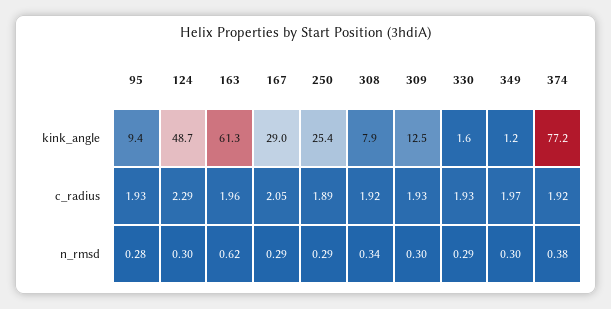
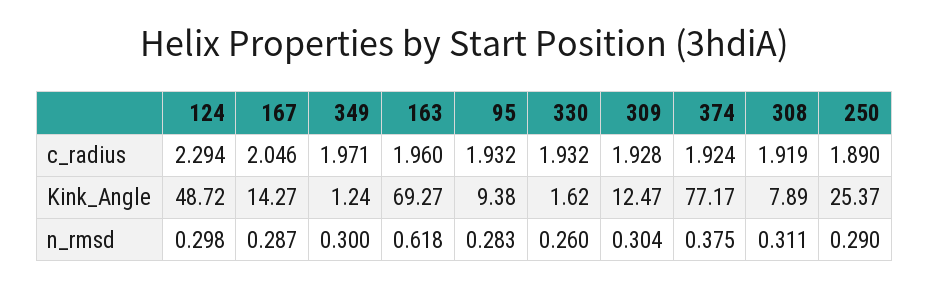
  {
    "95": {
      "kink_angle": 9.38,
      "c_radius": 1.932,
      "n_rmsd": 0.283
    },
    "124": {
      "kink_angle": 48.72,
      "c_radius": 2.294,
      "n_rmsd": 0.298
    },
    "163": {
-     "kink_angle": 61.3,
+     "kink_angle": 69.27,
      "c_radius": 1.96,
      "n_rmsd": 0.618
    },
    "167": {
-     "kink_angle": 29,
+     "kink_angle": 14.27,
      "c_radius": 2.046,
      "n_rmsd": 0.287
    },
    "250": {
      "kink_angle": 25.37,
      "c_radius": 1.89,
      "n_rmsd": 0.29
    },
    "308": {
      "kink_angle": 7.89,
      "c_radius": 1.919,
-     "n_rmsd": 0.34
+     "n_rmsd": 0.311
    },
    "309": {
      "kink_angle": 12.47,
      "c_radius": 1.928,
      "n_rmsd": 0.304
    },
    "330": {
      "kink_angle": 1.62,
      "c_radius": 1.932,
-     "n_rmsd": 0.29
+     "n_rmsd": 0.26
    },
    "349": {
      "kink_angle": 1.24,
      "c_radius": 1.971,
      "n_rmsd": 0.3
    },
    "374": {
      "kink_angle": 77.17,
      "c_radius": 1.924,
      "n_rmsd": 0.375
    }
  }

